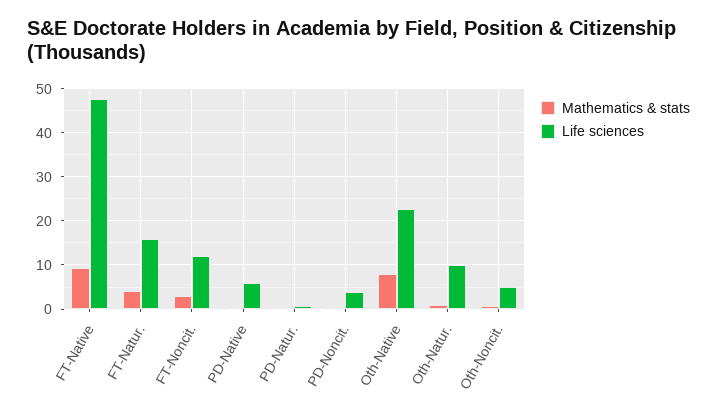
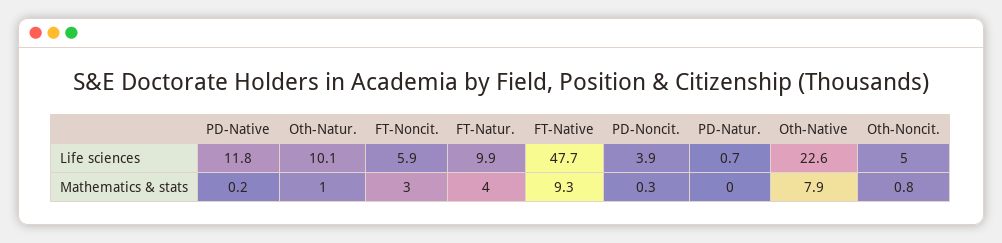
  {
    "Mathematics & stats": {
      "FT-Native": 9.3,
      "FT-Natur.": 4,
      "FT-Noncit.": 3,
      "PD-Native": 0.2,
      "PD-Natur.": 0,
      "PD-Noncit.": 0.3,
      "Oth-Native": 7.9,
      "Oth-Natur.": 1,
      "Oth-Noncit.": 0.8
    },
    "Life sciences": {
      "FT-Native": 47.7,
-     "FT-Natur.": 16,
+     "FT-Natur.": 9.9,
-     "FT-Noncit.": 12,
+     "FT-Noncit.": 5.9,
-     "PD-Native": 6,
+     "PD-Native": 11.8,
      "PD-Natur.": 0.7,
      "PD-Noncit.": 3.9,
      "Oth-Native": 22.6,
      "Oth-Natur.": 10.1,
      "Oth-Noncit.": 5
    }
  }

